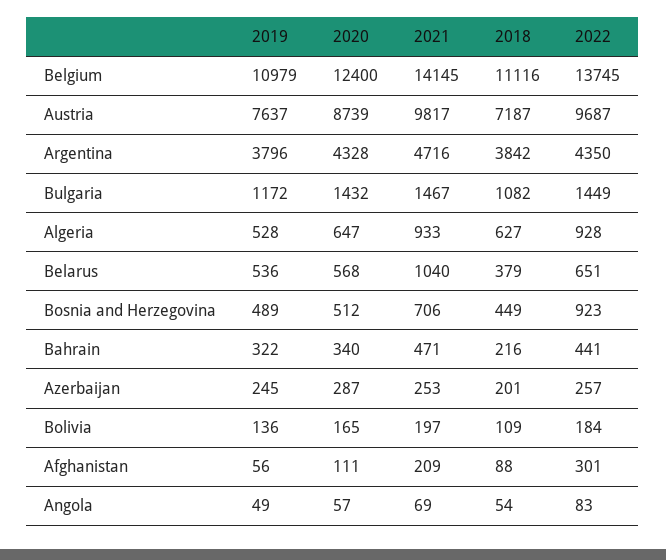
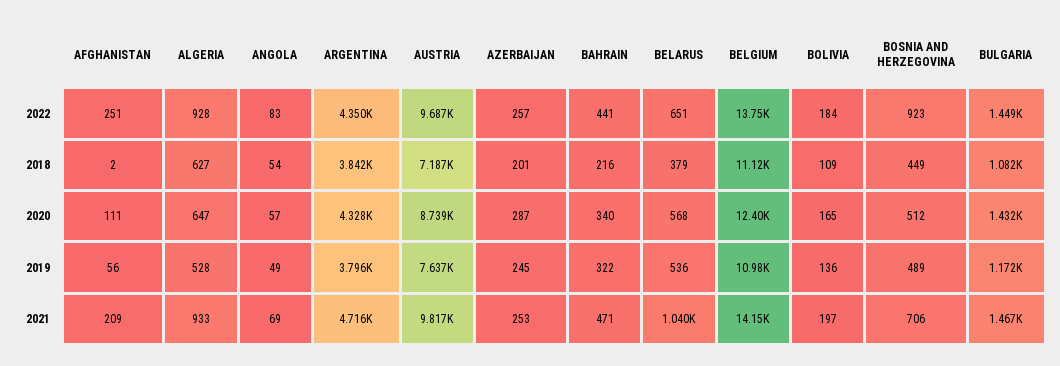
  {
    "2019": {
      "Belgium": 10979,
      "Austria": 7637,
      "Argentina": 3796,
      "Bulgaria": 1172,
      "Algeria": 528,
      "Belarus": 536,
      "Bosnia and Herzegovina": 489,
      "Bahrain": 322,
      "Azerbaijan": 245,
      "Bolivia": 136,
      "Afghanistan": 56,
      "Angola": 49
    },
    "2020": {
      "Belgium": 12400,
      "Austria": 8739,
      "Argentina": 4328,
      "Bulgaria": 1432,
      "Algeria": 647,
      "Belarus": 568,
      "Bosnia and Herzegovina": 512,
      "Bahrain": 340,
      "Azerbaijan": 287,
      "Bolivia": 165,
      "Afghanistan": 111,
      "Angola": 57
    },
    "2021": {
      "Belgium": 14145,
      "Austria": 9817,
      "Argentina": 4716,
      "Bulgaria": 1467,
      "Algeria": 933,
      "Belarus": 1040,
      "Bosnia and Herzegovina": 706,
      "Bahrain": 471,
      "Azerbaijan": 253,
      "Bolivia": 197,
      "Afghanistan": 209,
      "Angola": 69
    },
    "2018": {
      "Belgium": 11116,
      "Austria": 7187,
      "Argentina": 3842,
      "Bulgaria": 1082,
      "Algeria": 627,
      "Belarus": 379,
      "Bosnia and Herzegovina": 449,
      "Bahrain": 216,
      "Azerbaijan": 201,
      "Bolivia": 109,
-     "Afghanistan": 88,
+     "Afghanistan": 2,
      "Angola": 54
    },
    "2022": {
      "Belgium": 13745,
      "Austria": 9687,
      "Argentina": 4350,
      "Bulgaria": 1449,
      "Algeria": 928,
      "Belarus": 651,
      "Bosnia and Herzegovina": 923,
      "Bahrain": 441,
      "Azerbaijan": 257,
      "Bolivia": 184,
-     "Afghanistan": 301,
+     "Afghanistan": 251,
      "Angola": 83
    }
  }

